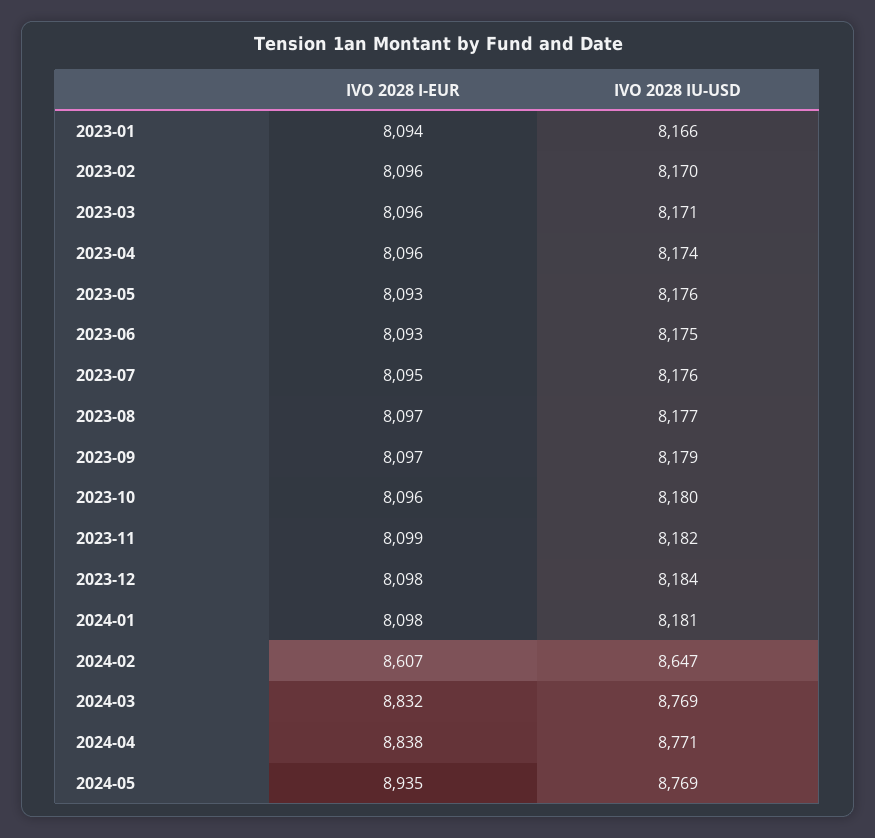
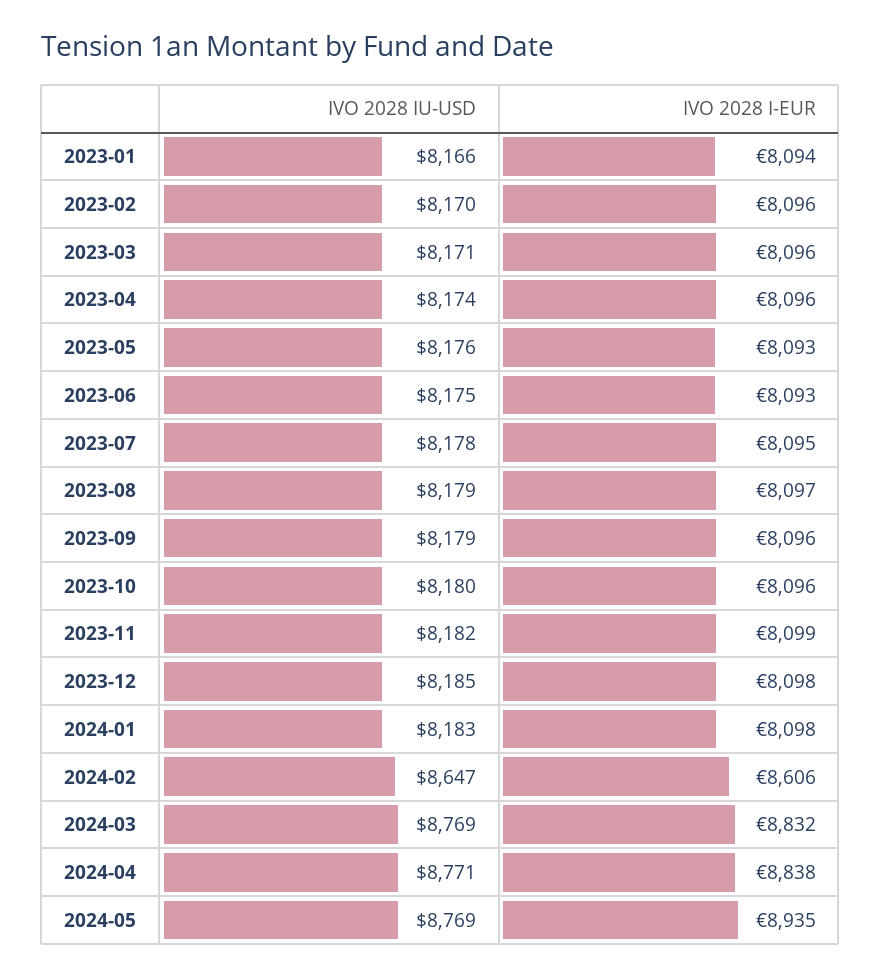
  {
    "IVO 2028 I-EUR": {
      "2023-01": 8094,
      "2023-02": 8096,
      "2023-03": 8096,
      "2023-04": 8096,
      "2023-05": 8093,
      "2023-06": 8093,
      "2023-07": 8095,
      "2023-08": 8097,
-     "2023-09": 8097,
+     "2023-09": 8096,
      "2023-10": 8096,
      "2023-11": 8099,
      "2023-12": 8098,
      "2024-01": 8098,
-     "2024-02": 8607,
+     "2024-02": 8606,
      "2024-03": 8832,
      "2024-04": 8838,
      "2024-05": 8935
    },
    "IVO 2028 IU-USD": {
      "2023-01": 8166,
      "2023-02": 8170,
      "2023-03": 8171,
      "2023-04": 8174,
      "2023-05": 8176,
      "2023-06": 8175,
-     "2023-07": 8176,
+     "2023-07": 8178,
-     "2023-08": 8177,
+     "2023-08": 8179,
      "2023-09": 8179,
      "2023-10": 8180,
      "2023-11": 8182,
-     "2023-12": 8184,
+     "2023-12": 8185,
-     "2024-01": 8181,
+     "2024-01": 8183,
      "2024-02": 8647,
      "2024-03": 8769,
      "2024-04": 8771,
      "2024-05": 8769
    }
  }

